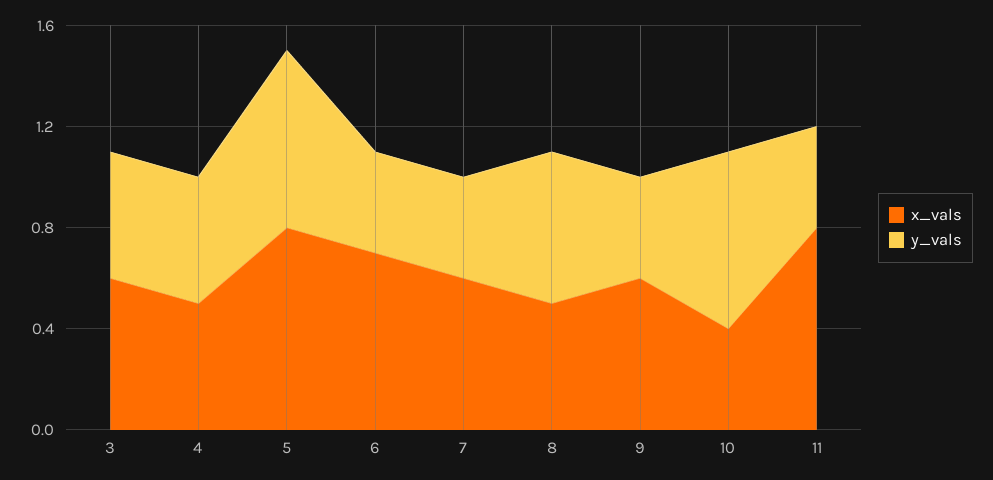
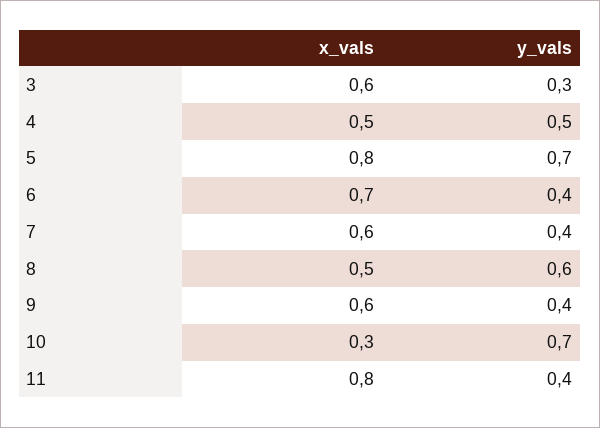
  {
    "x_vals": {
      "3": 0.6,
      "4": 0.5,
      "5": 0.8,
      "6": 0.7,
      "7": 0.6,
      "8": 0.5,
      "9": 0.6,
-     "10": 0.4,
+     "10": 0.3,
      "11": 0.8
    },
    "y_vals": {
-     "3": 0.5,
+     "3": 0.3,
      "4": 0.5,
      "5": 0.7,
      "6": 0.4,
      "7": 0.4,
      "8": 0.6,
      "9": 0.4,
      "10": 0.7,
      "11": 0.4
    }
  }

